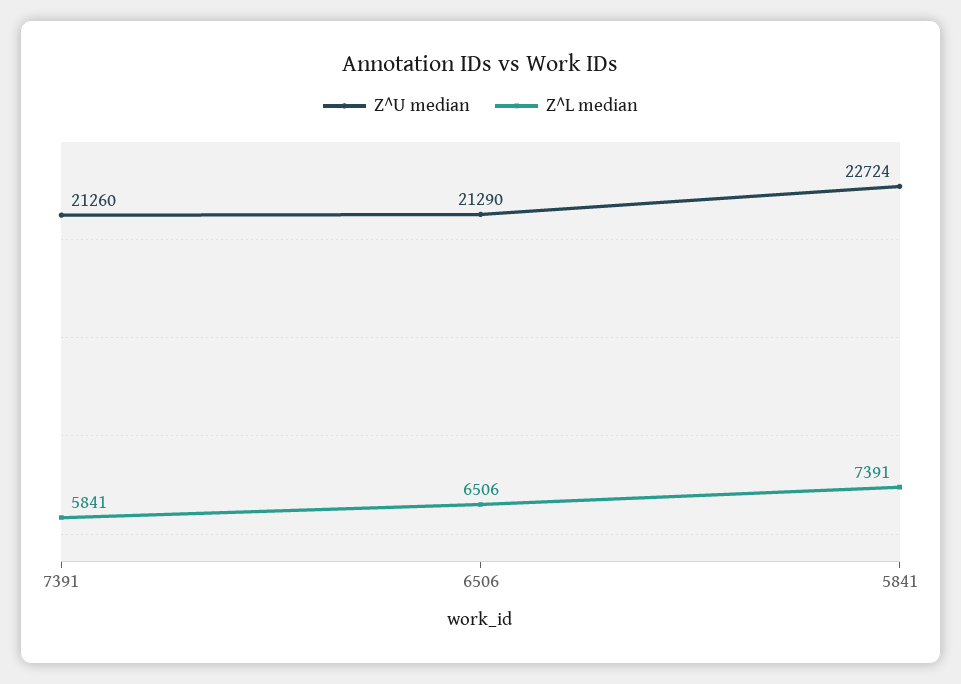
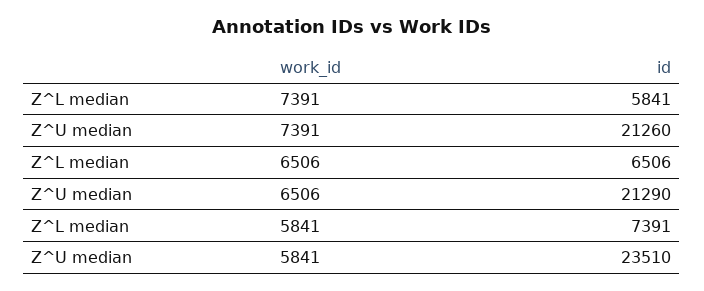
  {
    "Z^U median": {
      "7391": 21260,
      "6506": 21290,
-     "5841": 22724
+     "5841": 23510
    },
    "Z^L median": {
      "7391": 5841,
      "6506": 6506,
      "5841": 7391
    }
  }

